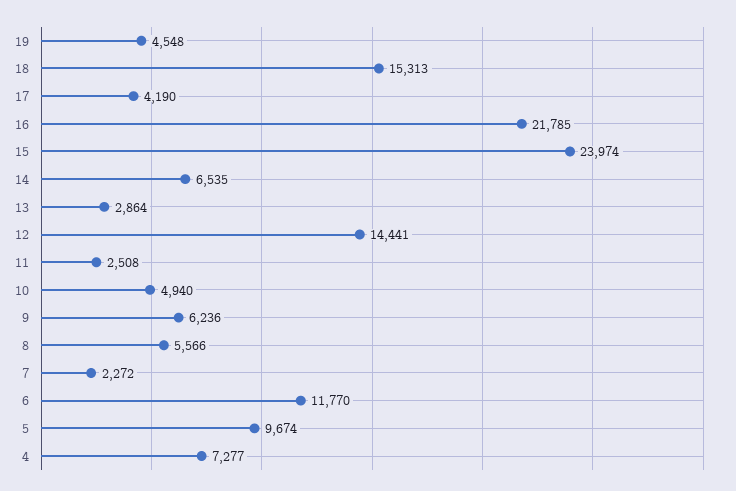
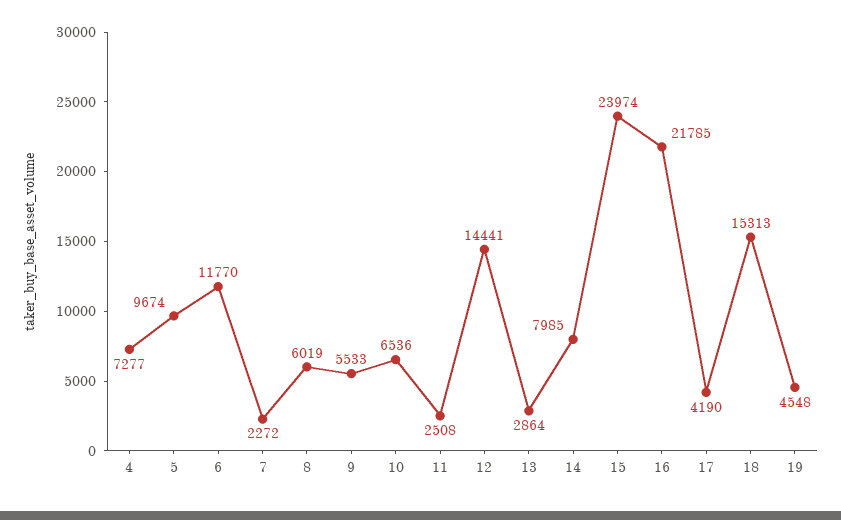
  {
    "19": 4548,
    "18": 15313,
    "17": 4190,
    "16": 21785,
    "15": 23974,
-   "14": 6535,
+   "14": 7985,
    "13": 2864,
    "12": 14441,
    "11": 2508,
-   "10": 4940,
+   "10": 6536,
-   "9": 6236,
+   "9": 5533,
-   "8": 5566,
+   "8": 6019,
    "7": 2272,
    "6": 11770,
    "5": 9674,
    "4": 7277
  }

